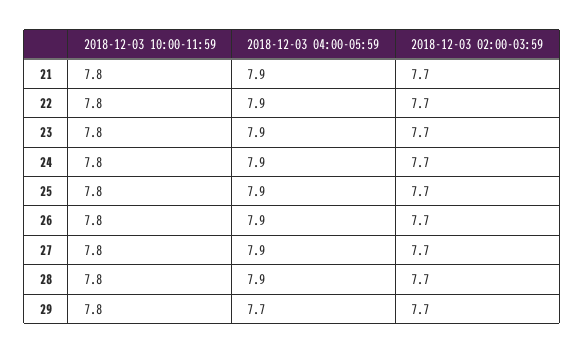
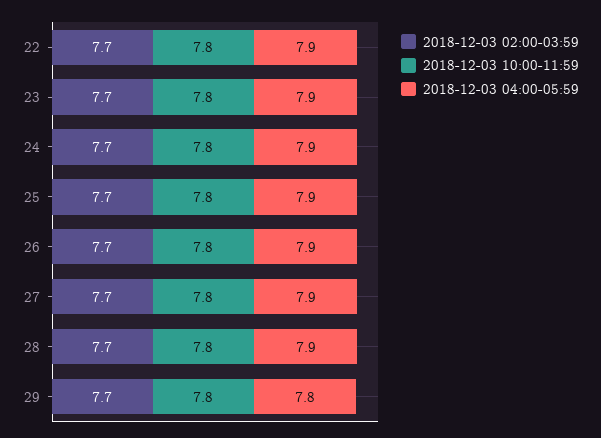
  {
    "2018-12-03 10:00-11:59": {
-     "21": 7.8,
      "22": 7.8,
      "23": 7.8,
      "24": 7.8,
      "25": 7.8,
      "26": 7.8,
      "27": 7.8,
      "28": 7.8,
      "29": 7.8
    },
    "2018-12-03 04:00-05:59": {
-     "21": 7.9,
      "22": 7.9,
      "23": 7.9,
      "24": 7.9,
      "25": 7.9,
      "26": 7.9,
      "27": 7.9,
      "28": 7.9,
-     "29": 7.7
+     "29": 7.8
    },
    "2018-12-03 02:00-03:59": {
-     "21": 7.7,
      "22": 7.7,
      "23": 7.7,
      "24": 7.7,
      "25": 7.7,
      "26": 7.7,
      "27": 7.7,
      "28": 7.7,
      "29": 7.7
    }
  }

